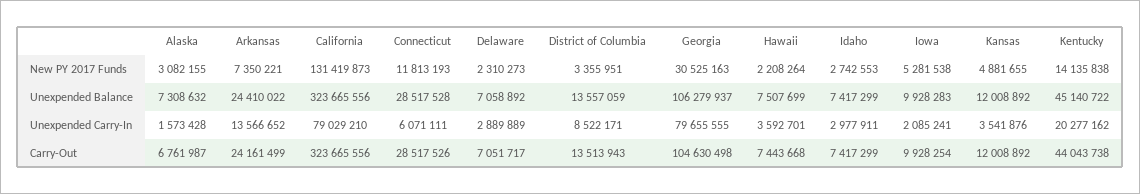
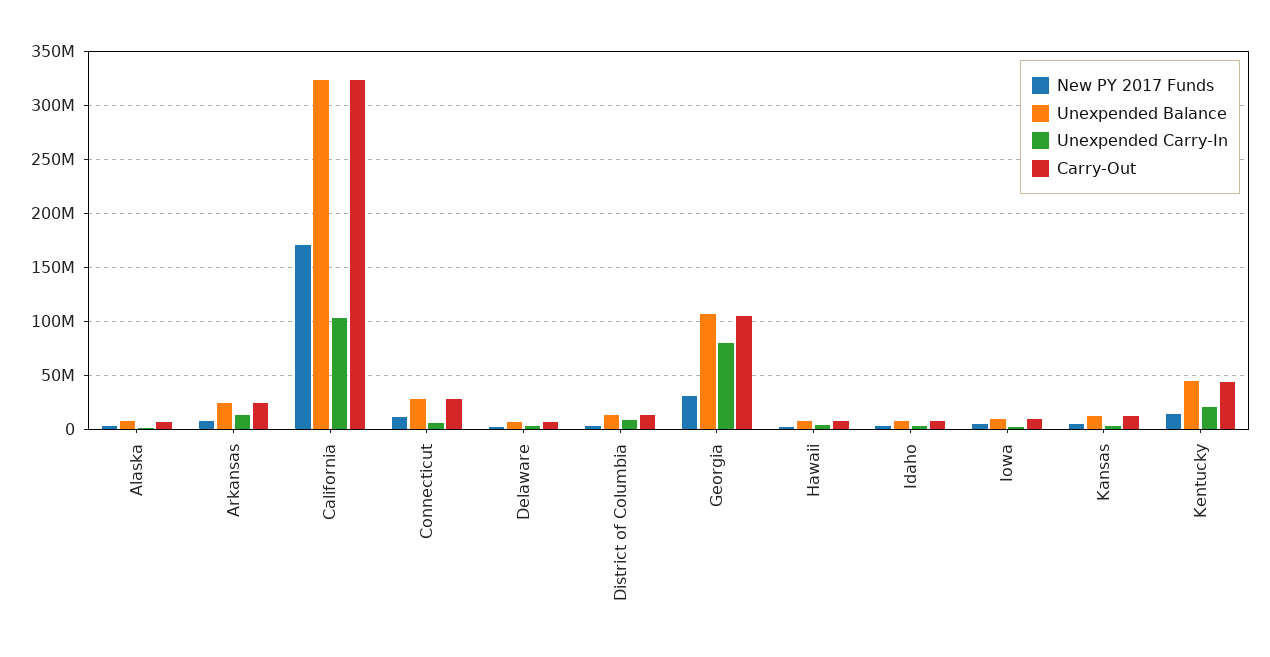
  {
    "New PY 2017 Funds": {
      "Alaska": 3082155,
      "Arkansas": 7350221,
-     "California": 131419873,
+     "California": 170000000,
      "Connecticut": 11813193,
      "Delaware": 2310273,
      "District of Columbia": 3355951,
      "Georgia": 30525163,
      "Hawaii": 2208264,
      "Idaho": 2742553,
      "Iowa": 5281538,
      "Kansas": 4881655,
      "Kentucky": 14135838
    },
    "Unexpended Balance": {
      "Alaska": 7308632,
      "Arkansas": 24410022,
      "California": 323665556,
      "Connecticut": 28517528,
      "Delaware": 7058892,
      "District of Columbia": 13557059,
      "Georgia": 106279937,
      "Hawaii": 7507699,
      "Idaho": 7417299,
      "Iowa": 9928283,
      "Kansas": 12008892,
      "Kentucky": 45140722
    },
    "Unexpended Carry-In": {
      "Alaska": 1573428,
      "Arkansas": 13566652,
-     "California": 79029210,
+     "California": 100000000,
      "Connecticut": 6071111,
      "Delaware": 2889889,
      "District of Columbia": 8522171,
      "Georgia": 79655555,
      "Hawaii": 3592701,
      "Idaho": 2977911,
      "Iowa": 2085241,
      "Kansas": 3541876,
      "Kentucky": 20277162
    },
    "Carry-Out": {
      "Alaska": 6761987,
      "Arkansas": 24161499,
      "California": 323665556,
      "Connecticut": 28517526,
      "Delaware": 7051717,
      "District of Columbia": 13513943,
      "Georgia": 104630498,
      "Hawaii": 7443668,
      "Idaho": 7417299,
      "Iowa": 9928254,
      "Kansas": 12008892,
      "Kentucky": 44043738
    }
  }

